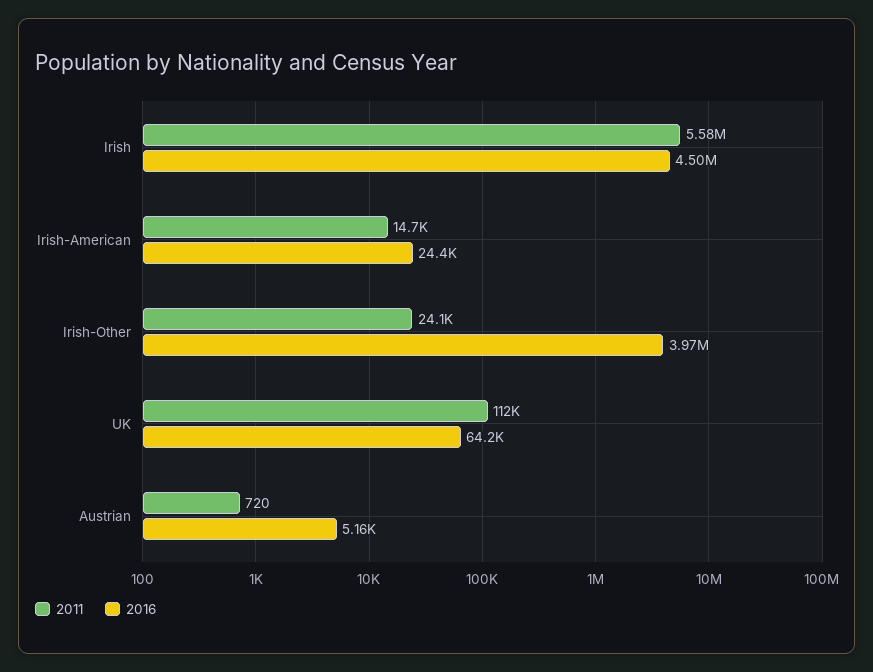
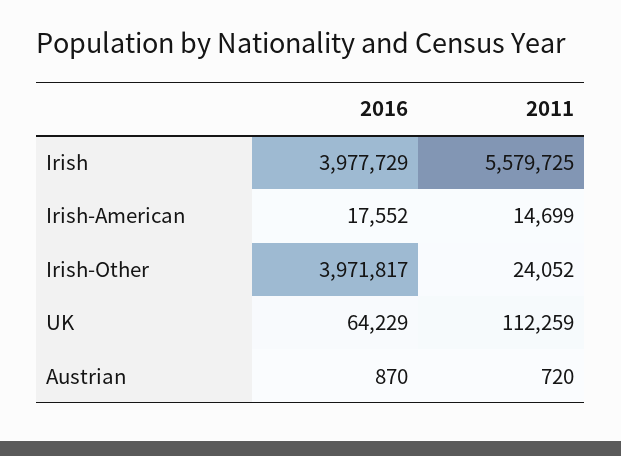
  {
    "2011": {
      "Irish": 5579725,
      "Irish-American": 14699,
      "Irish-Other": 24052,
      "UK": 112259,
      "Austrian": 720
    },
    "2016": {
-     "Irish": 4500000,
+     "Irish": 3977729,
-     "Irish-American": 24400,
+     "Irish-American": 17552,
      "Irish-Other": 3971817,
      "UK": 64229,
-     "Austrian": 5160
+     "Austrian": 870
    }
  }

